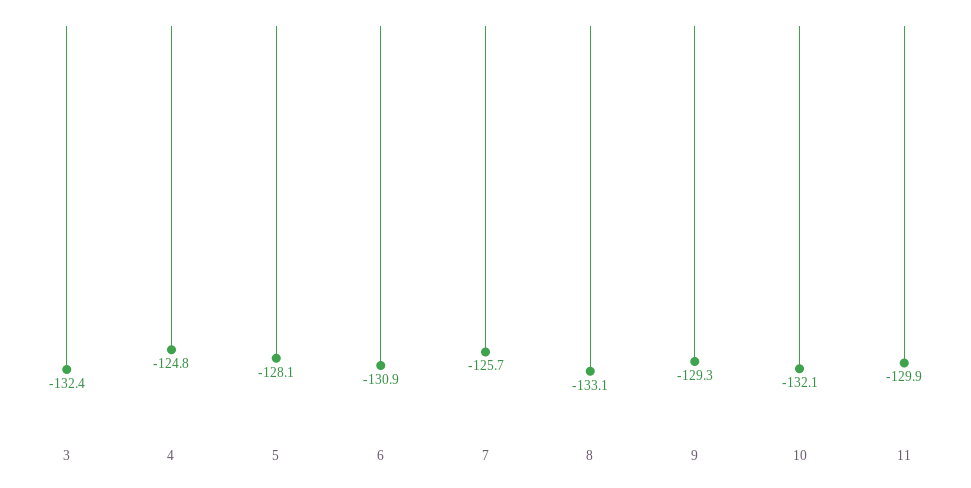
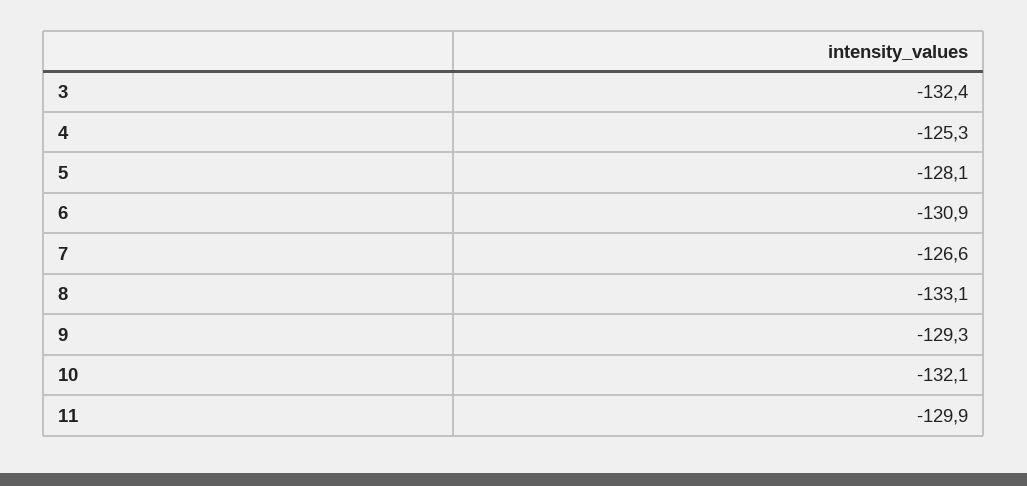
  {
    "3": -132.4,
-   "4": -124.8,
+   "4": -125.3,
    "5": -128.1,
    "6": -130.9,
-   "7": -125.7,
+   "7": -126.6,
    "8": -133.1,
    "9": -129.3,
    "10": -132.1,
    "11": -129.9
  }

